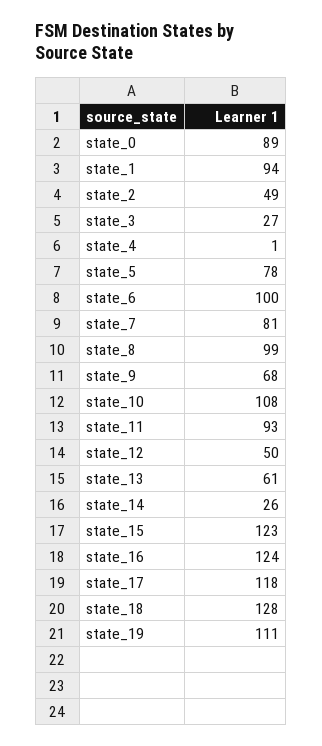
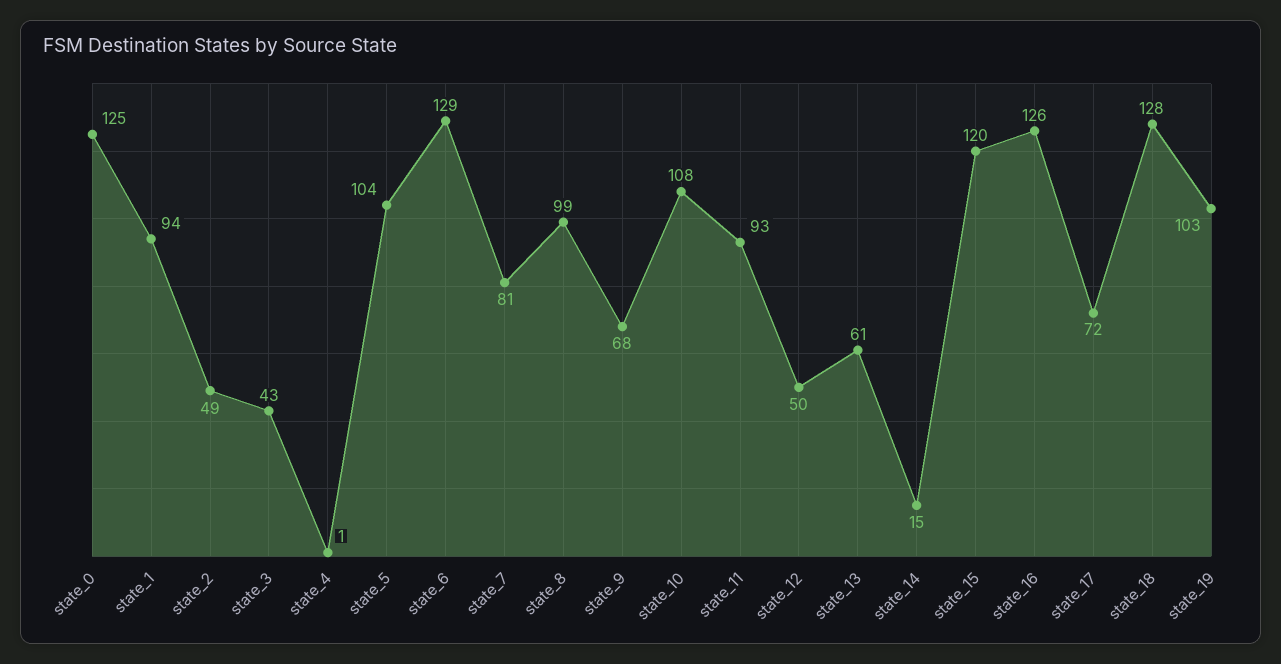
  {
-   "state_0": 89,
+   "state_0": 125,
    "state_1": 94,
    "state_2": 49,
-   "state_3": 27,
+   "state_3": 43,
    "state_4": 1,
-   "state_5": 78,
+   "state_5": 104,
-   "state_6": 100,
+   "state_6": 129,
    "state_7": 81,
    "state_8": 99,
    "state_9": 68,
    "state_10": 108,
    "state_11": 93,
    "state_12": 50,
    "state_13": 61,
-   "state_14": 26,
+   "state_14": 15,
-   "state_15": 123,
+   "state_15": 120,
-   "state_16": 124,
+   "state_16": 126,
-   "state_17": 118,
+   "state_17": 72,
    "state_18": 128,
-   "state_19": 111
+   "state_19": 103
  }

